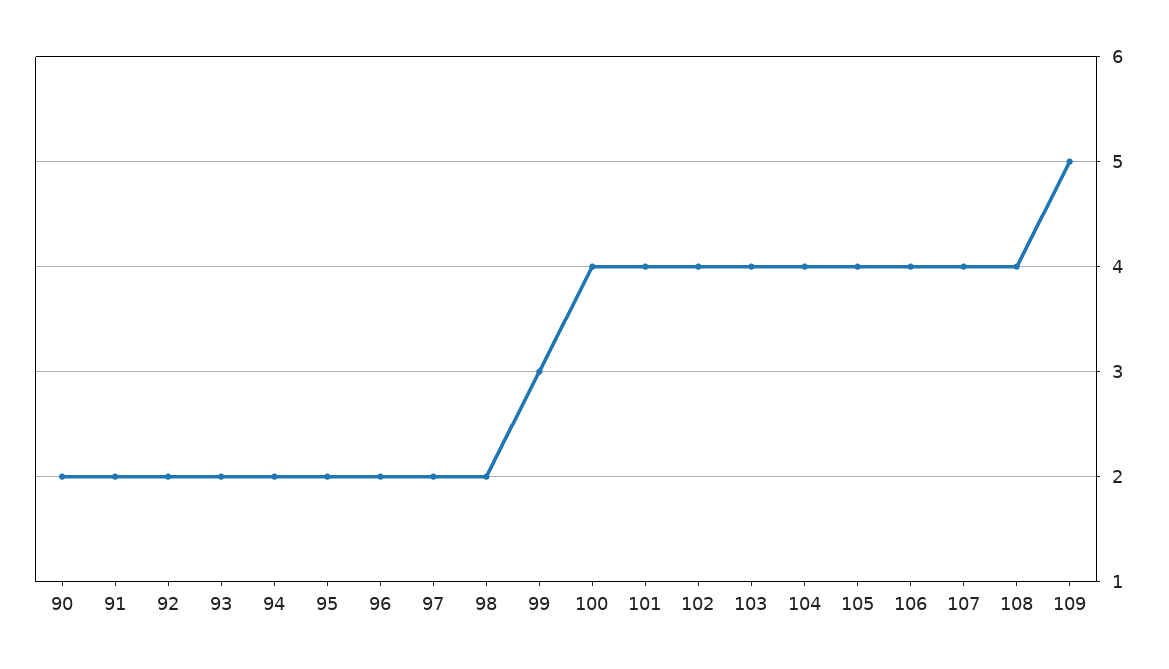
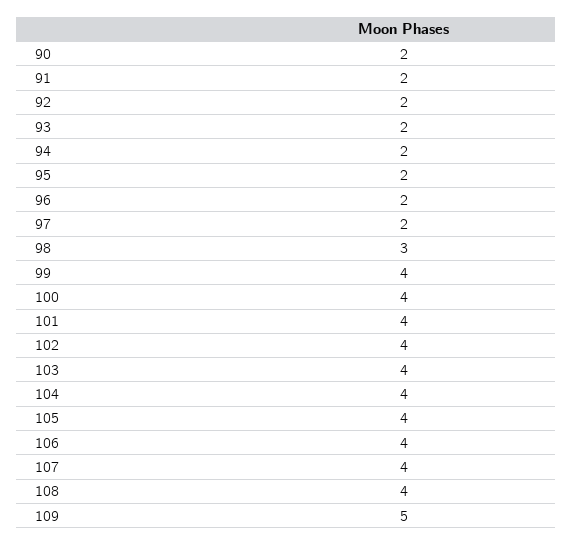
  {
    "90": 2,
    "91": 2,
    "92": 2,
    "93": 2,
    "94": 2,
    "95": 2,
    "96": 2,
    "97": 2,
-   "98": 2,
+   "98": 3,
-   "99": 3,
+   "99": 4,
    "100": 4,
    "101": 4,
    "102": 4,
    "103": 4,
    "104": 4,
    "105": 4,
    "106": 4,
    "107": 4,
    "108": 4,
    "109": 5
  }

